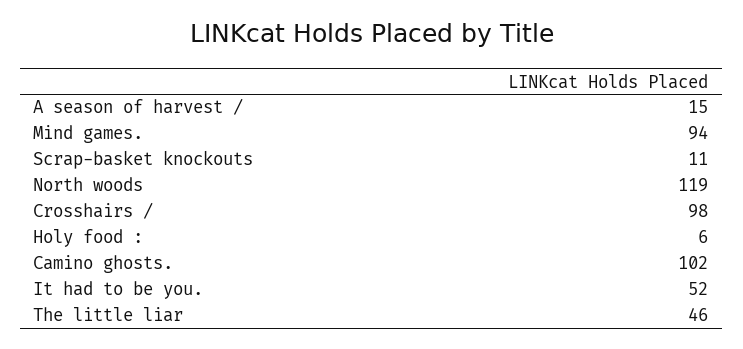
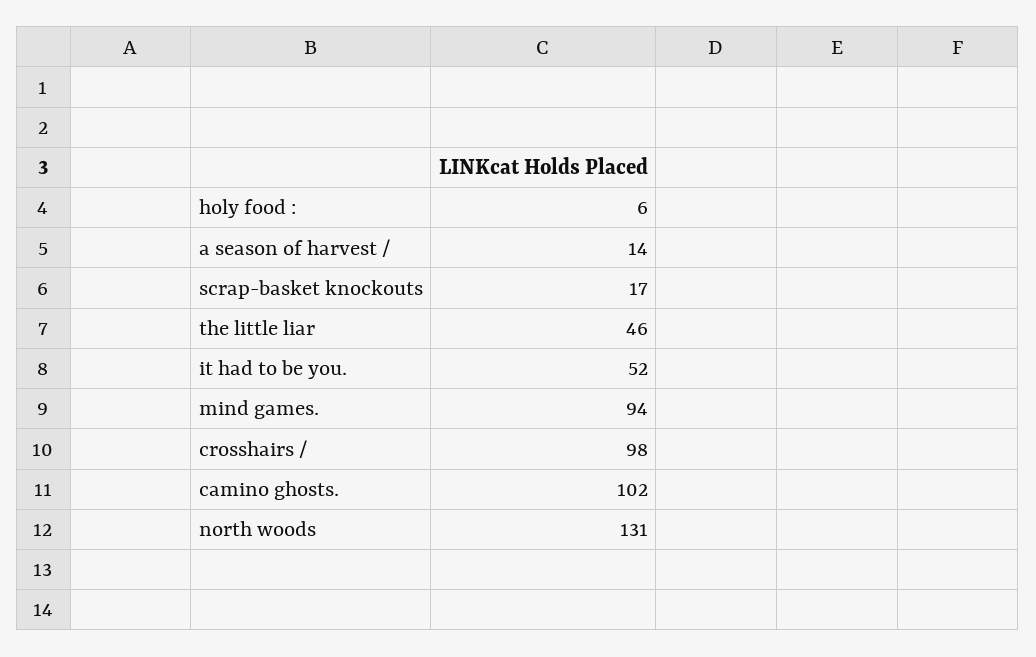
  {
-   "A season of harvest /": 15,
+   "A season of harvest /": 14,
    "Mind games.": 94,
-   "Scrap-basket knockouts": 11,
+   "Scrap-basket knockouts": 17,
-   "North woods": 119,
+   "North woods": 131,
    "Crosshairs /": 98,
    "Holy food :": 6,
    "Camino ghosts.": 102,
    "It had to be you.": 52,
    "The little liar": 46
  }

